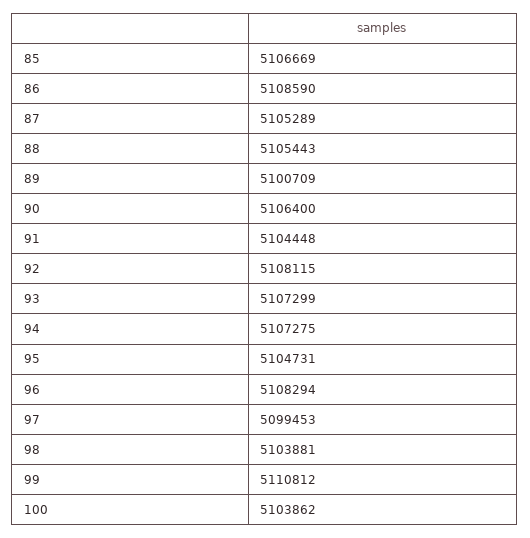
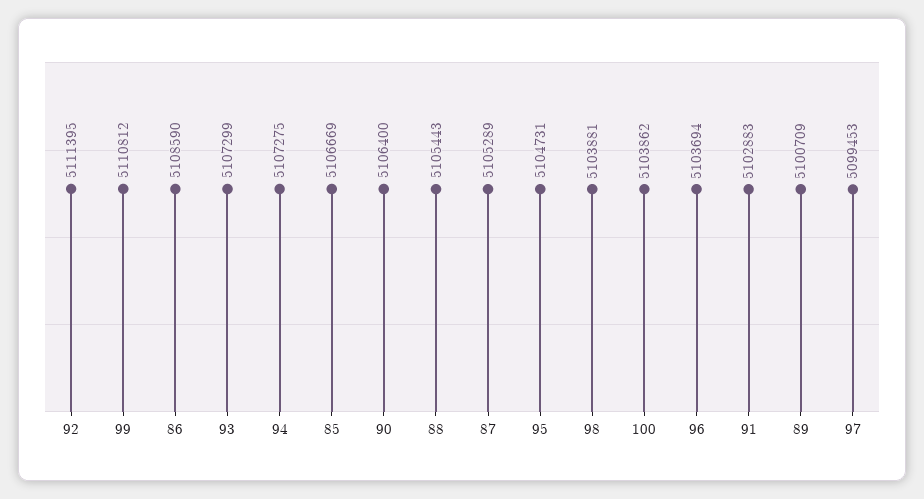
  {
    "85": 5106669,
    "86": 5108590,
    "87": 5105289,
    "88": 5105443,
    "89": 5100709,
    "90": 5106400,
-   "91": 5104448,
+   "91": 5102883,
-   "92": 5108115,
+   "92": 5111395,
    "93": 5107299,
    "94": 5107275,
    "95": 5104731,
-   "96": 5108294,
+   "96": 5103694,
    "97": 5099453,
    "98": 5103881,
    "99": 5110812,
    "100": 5103862
  }

